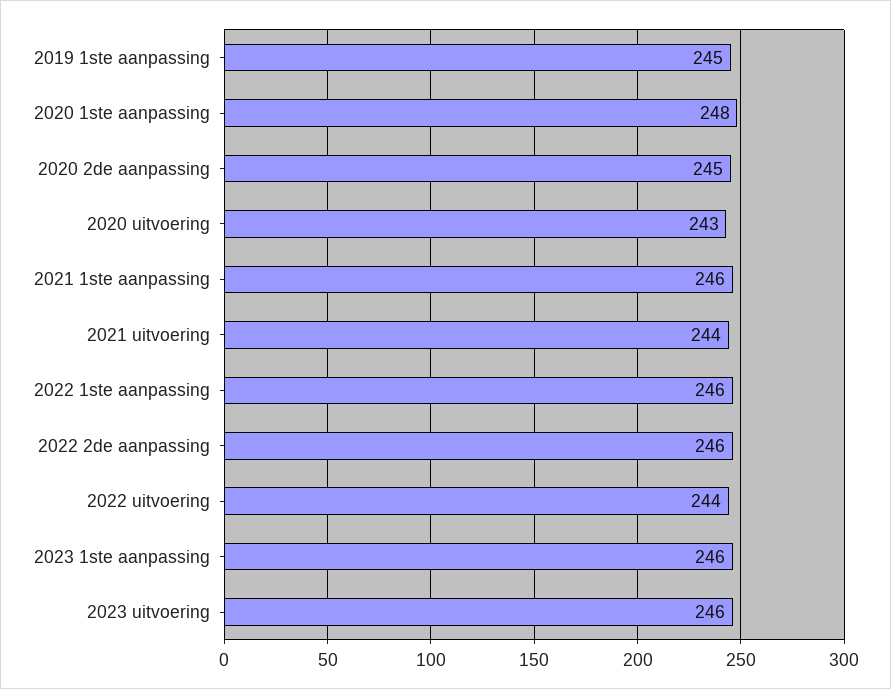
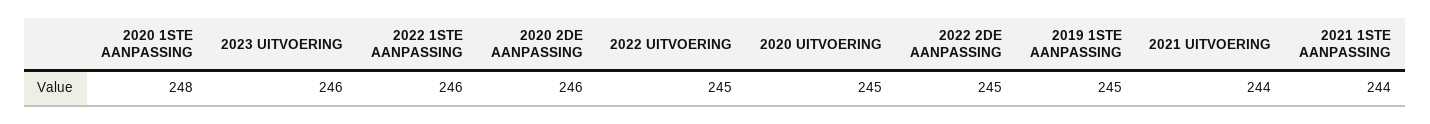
  {
    "2019 1ste aanpassing": 245,
    "2020 1ste aanpassing": 248,
-   "2020 2de aanpassing": 245,
+   "2020 2de aanpassing": 246,
-   "2020 uitvoering": 243,
+   "2020 uitvoering": 245,
-   "2021 1ste aanpassing": 246,
+   "2021 1ste aanpassing": 244,
    "2021 uitvoering": 244,
    "2022 1ste aanpassing": 246,
-   "2022 2de aanpassing": 246,
+   "2022 2de aanpassing": 245,
-   "2022 uitvoering": 244,
+   "2022 uitvoering": 245,
-   "2023 1ste aanpassing": 246,
    "2023 uitvoering": 246
  }

